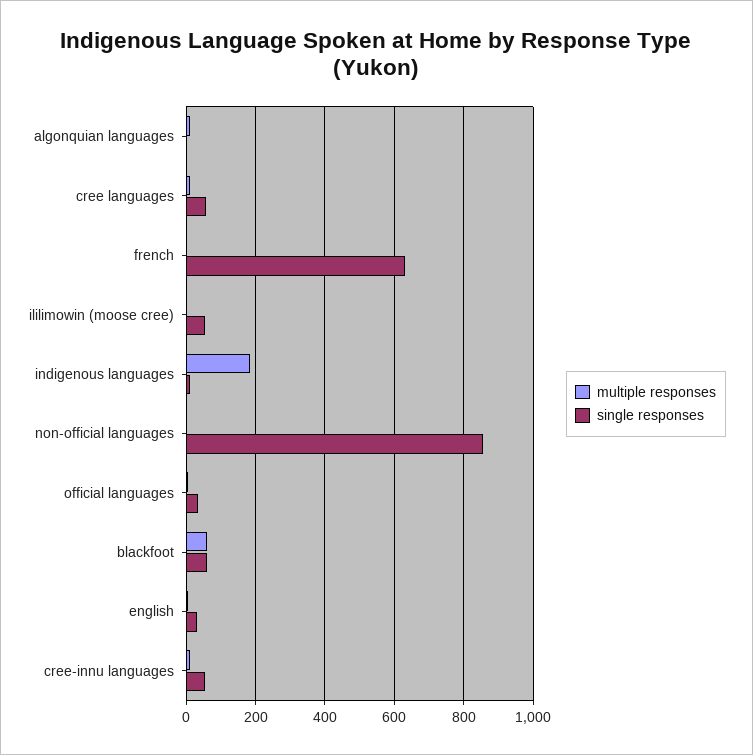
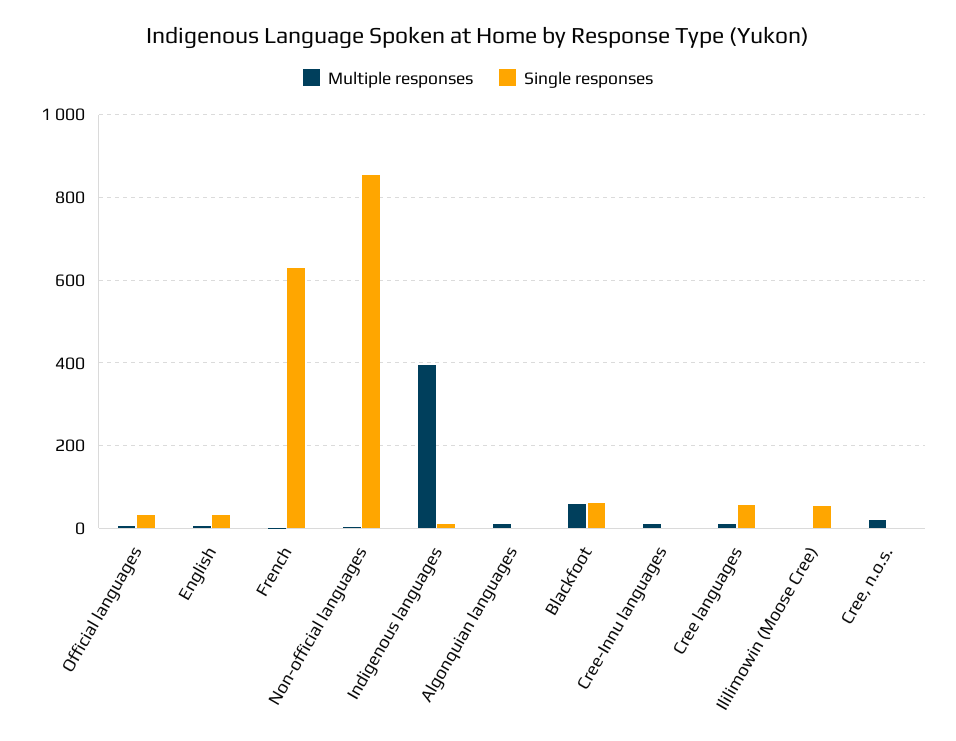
  {
    "multiple responses": {
      "algonquian languages": 20,
      "cree languages": 20,
      "french": 0,
      "ililimowin (moose cree)": 0,
-     "indigenous languages": 180,
+     "indigenous languages": 400,
      "non-official languages": 0,
      "official languages": 0,
      "blackfoot": 60,
      "english": 0,
-     "cree-innu languages": 20
+     "cree-innu languages": 20,
+     "Cree, n.o.s.": 20
    },
    "single responses": {
      "algonquian languages": 0,
      "cree languages": 60,
      "french": 640,
      "ililimowin (moose cree)": 60,
      "indigenous languages": 20,
      "non-official languages": 860,
      "official languages": 40,
      "blackfoot": 60,
      "english": 40,
-     "cree-innu languages": 60
+     "cree-innu languages": 0,
+     "Cree, n.o.s.": 0
    }
  }

